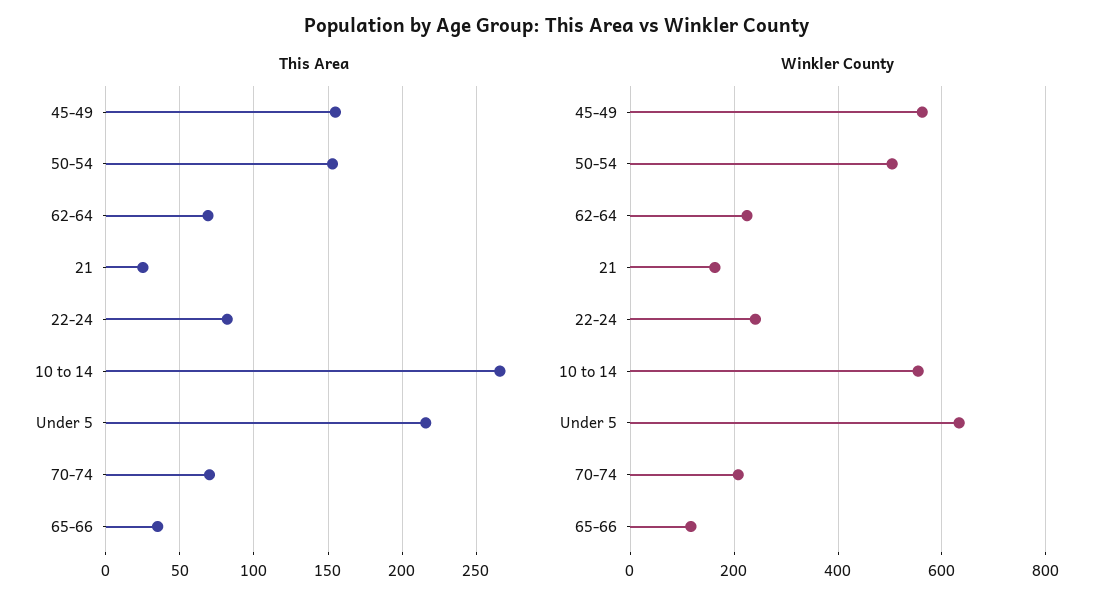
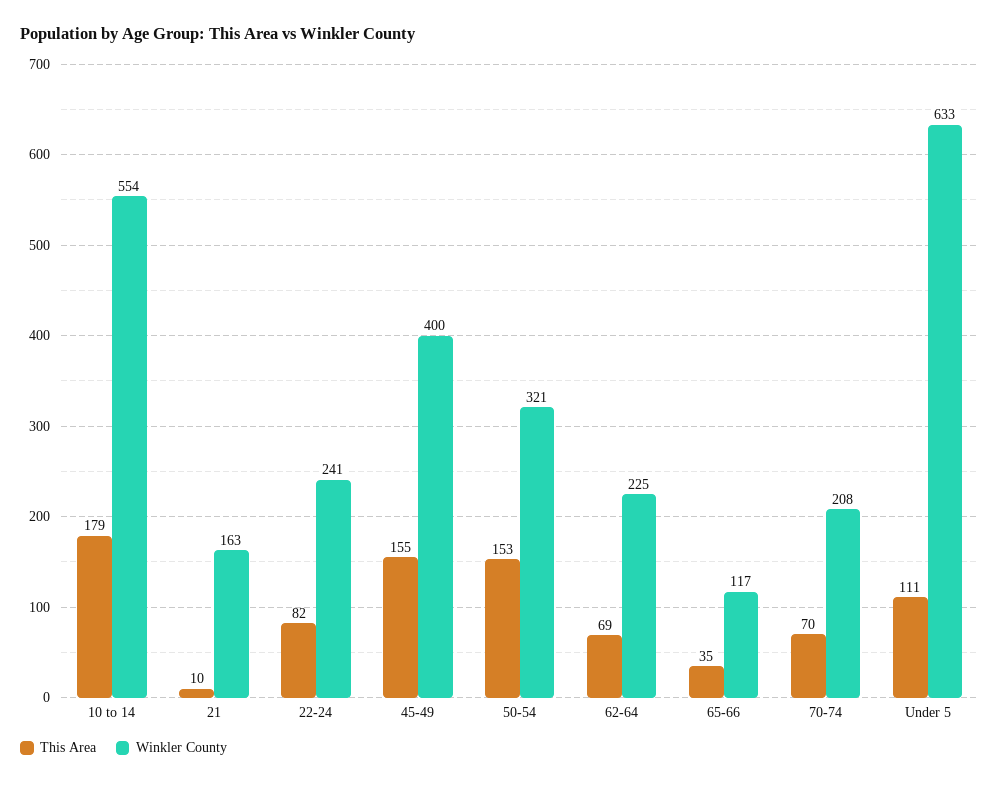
  {
    "This Area": {
      "45-49": 155,
      "50-54": 153,
      "62-64": 69,
-     "21": 25,
+     "21": 10,
      "22-24": 82,
-     "10 to 14": 265,
+     "10 to 14": 179,
-     "Under 5": 215,
+     "Under 5": 111,
      "70-74": 70,
      "65-66": 35
    },
    "Winkler County": {
-     "45-49": 560,
+     "45-49": 400,
-     "50-54": 500,
+     "50-54": 321,
      "62-64": 225,
      "21": 163,
      "22-24": 241,
      "10 to 14": 554,
      "Under 5": 633,
      "70-74": 208,
      "65-66": 117
    }
  }

